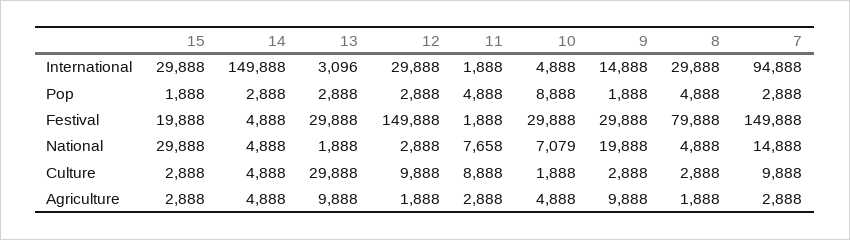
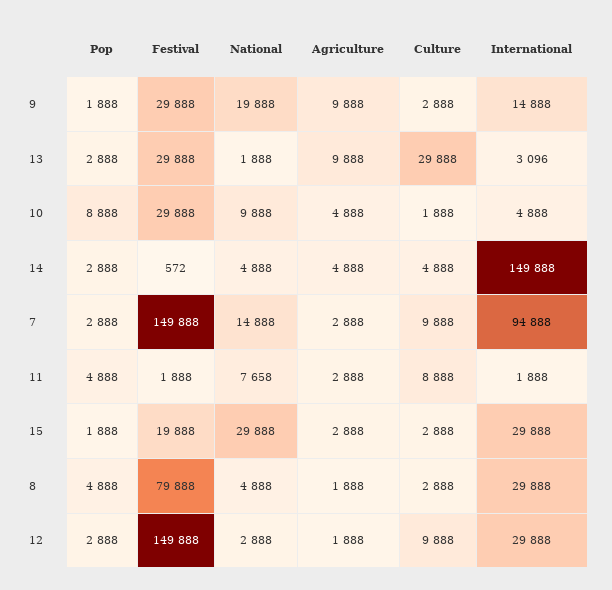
  {
    "15": {
      "International": 29888,
      "Pop": 1888,
      "Festival": 19888,
      "National": 29888,
      "Culture": 2888,
      "Agriculture": 2888
    },
    "14": {
      "International": 149888,
      "Pop": 2888,
-     "Festival": 4888,
+     "Festival": 572,
      "National": 4888,
      "Culture": 4888,
      "Agriculture": 4888
    },
    "13": {
      "International": 3096,
      "Pop": 2888,
      "Festival": 29888,
      "National": 1888,
      "Culture": 29888,
      "Agriculture": 9888
    },
    "12": {
      "International": 29888,
      "Pop": 2888,
      "Festival": 149888,
      "National": 2888,
      "Culture": 9888,
      "Agriculture": 1888
    },
    "11": {
      "International": 1888,
      "Pop": 4888,
      "Festival": 1888,
      "National": 7658,
      "Culture": 8888,
      "Agriculture": 2888
    },
    "10": {
      "International": 4888,
      "Pop": 8888,
      "Festival": 29888,
-     "National": 7079,
+     "National": 9888,
      "Culture": 1888,
      "Agriculture": 4888
    },
    "9": {
      "International": 14888,
      "Pop": 1888,
      "Festival": 29888,
      "National": 19888,
      "Culture": 2888,
      "Agriculture": 9888
    },
    "8": {
      "International": 29888,
      "Pop": 4888,
      "Festival": 79888,
      "National": 4888,
      "Culture": 2888,
      "Agriculture": 1888
    },
    "7": {
      "International": 94888,
      "Pop": 2888,
      "Festival": 149888,
      "National": 14888,
      "Culture": 9888,
      "Agriculture": 2888
    }
  }

